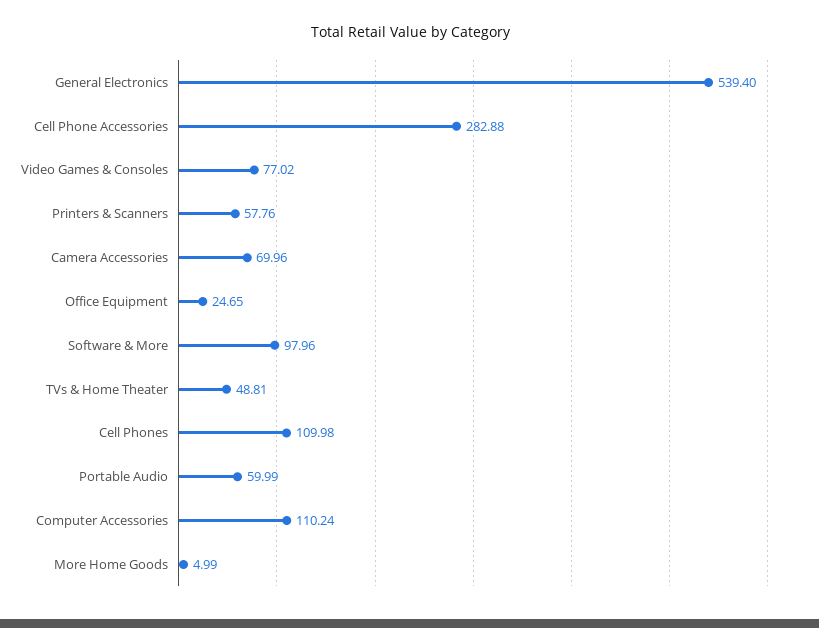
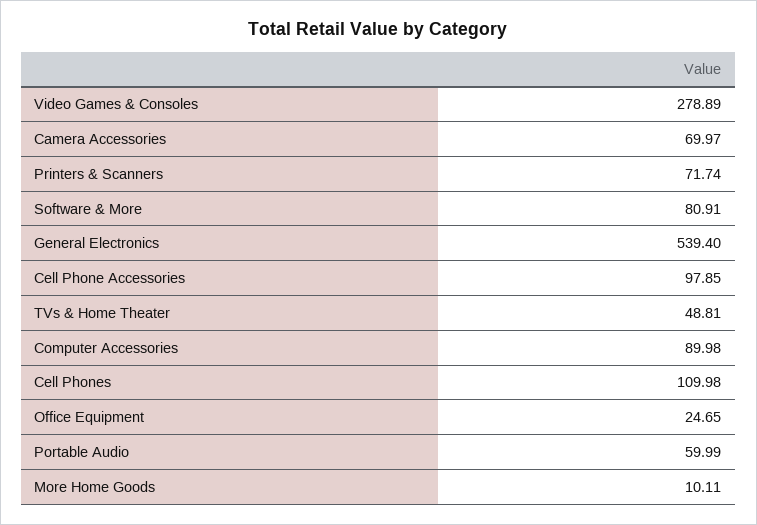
  {
    "General Electronics": 539.4,
-   "Cell Phone Accessories": 282.88,
+   "Cell Phone Accessories": 97.85,
-   "Video Games & Consoles": 77.02,
+   "Video Games & Consoles": 278.89,
-   "Printers & Scanners": 57.76,
+   "Printers & Scanners": 71.74,
-   "Camera Accessories": 69.96,
+   "Camera Accessories": 69.97,
    "Office Equipment": 24.65,
-   "Software & More": 97.96,
+   "Software & More": 80.91,
    "TVs & Home Theater": 48.81,
    "Cell Phones": 109.98,
    "Portable Audio": 59.99,
-   "Computer Accessories": 110.24,
+   "Computer Accessories": 89.98,
-   "More Home Goods": 4.99
+   "More Home Goods": 10.11
  }

